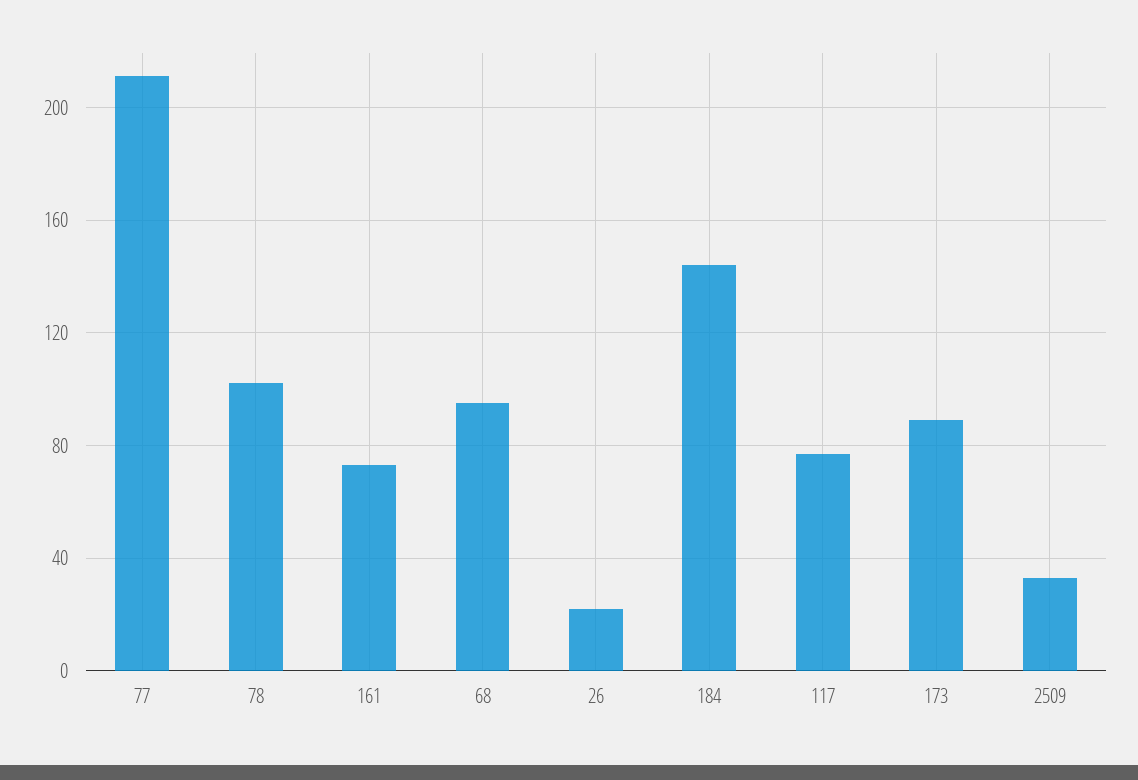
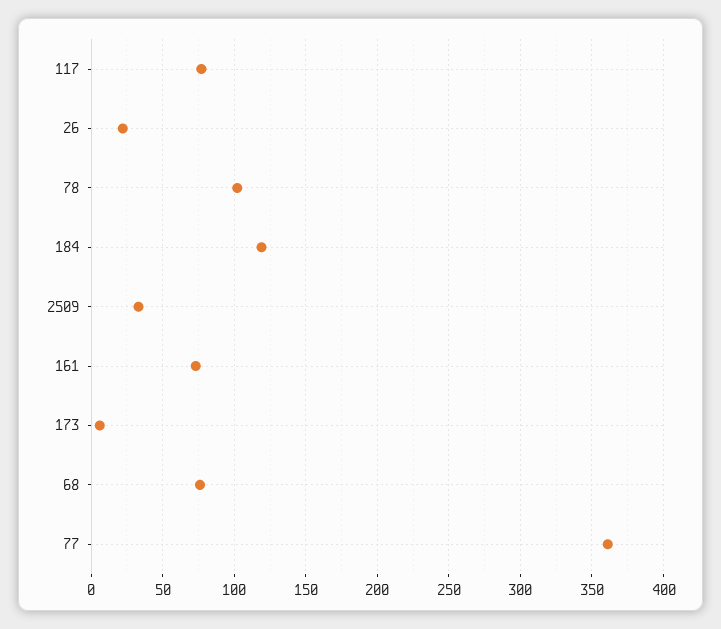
  {
-   "77": 210,
+   "77": 360,
    "78": 100,
    "161": 75,
-   "68": 95,
+   "68": 75,
    "26": 20,
-   "184": 145,
+   "184": 120,
    "117": 75,
-   "173": 90,
+   "173": 5,
    "2509": 35
  }

